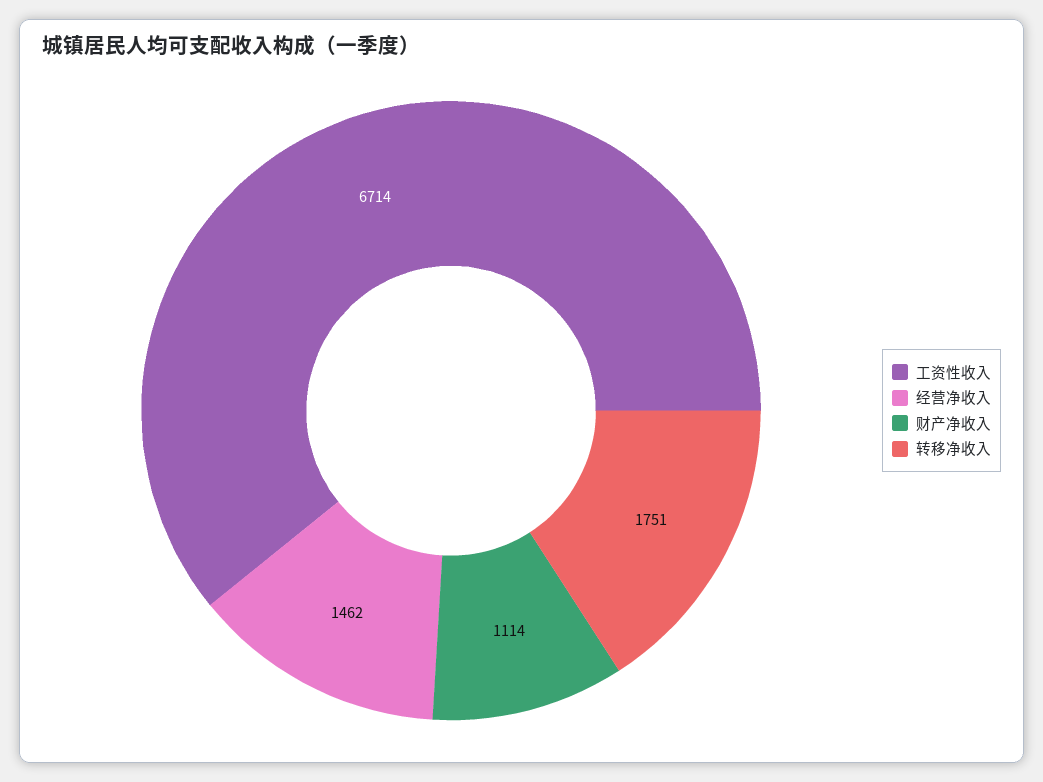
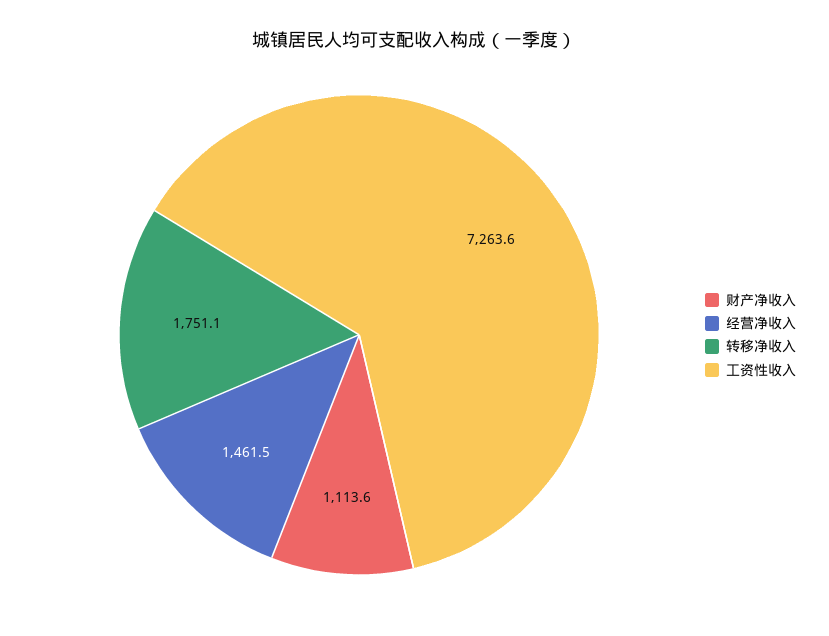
  {
-   "工资性收入": 6714,
+   "工资性收入": 7263.6,
    "经营净收入": 1461.5,
    "财产净收入": 1113.6,
    "转移净收入": 1751.1
  }

